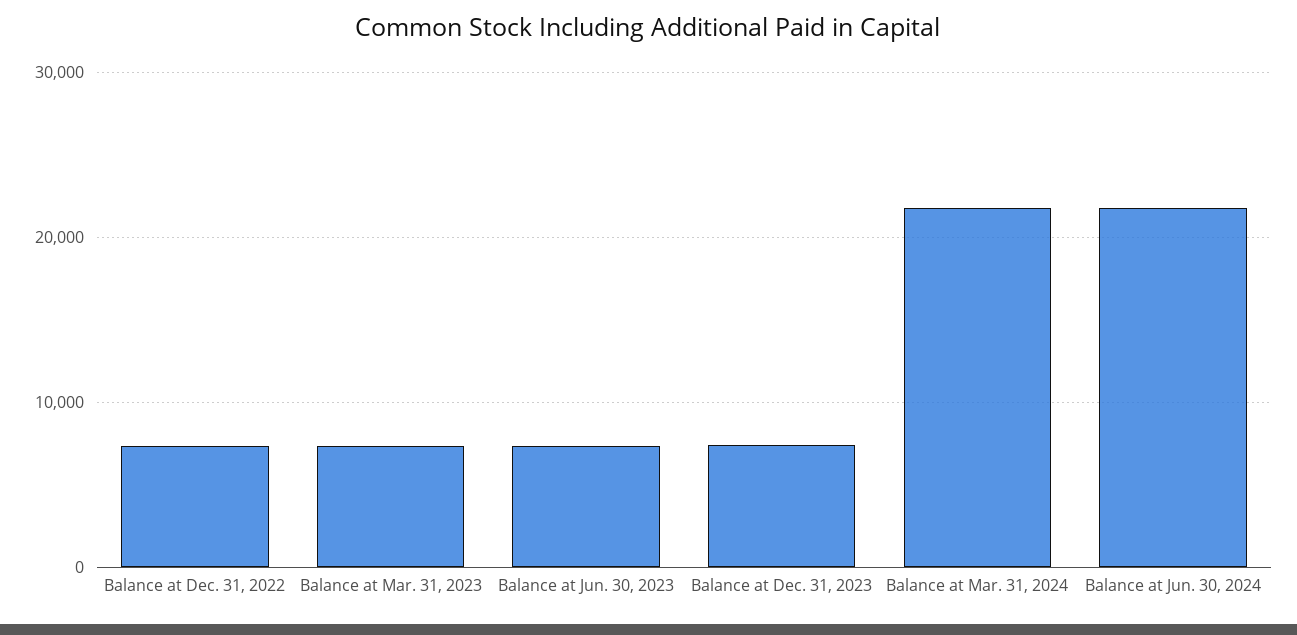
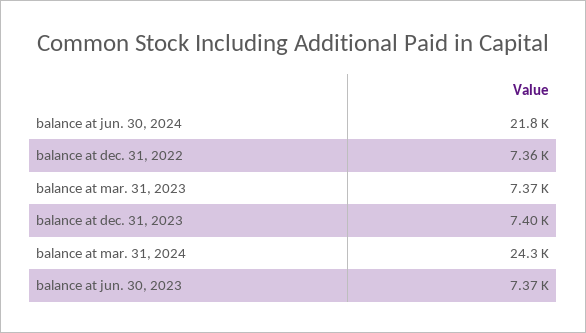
  {
    "Balance at Dec. 31, 2022": 7360,
    "Balance at Mar. 31, 2023": 7370,
    "Balance at Jun. 30, 2023": 7370,
    "Balance at Dec. 31, 2023": 7400,
-   "Balance at Mar. 31, 2024": 22000,
+   "Balance at Mar. 31, 2024": 24300,
    "Balance at Jun. 30, 2024": 21800
  }

